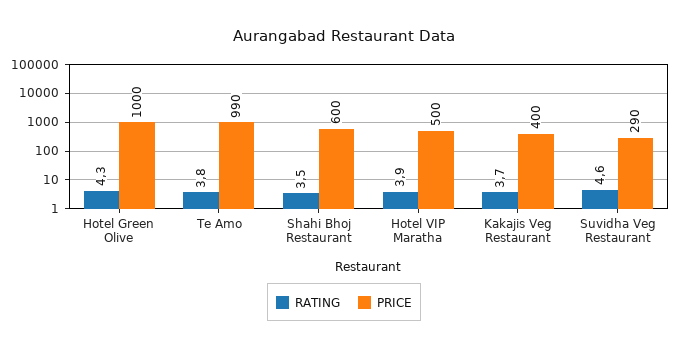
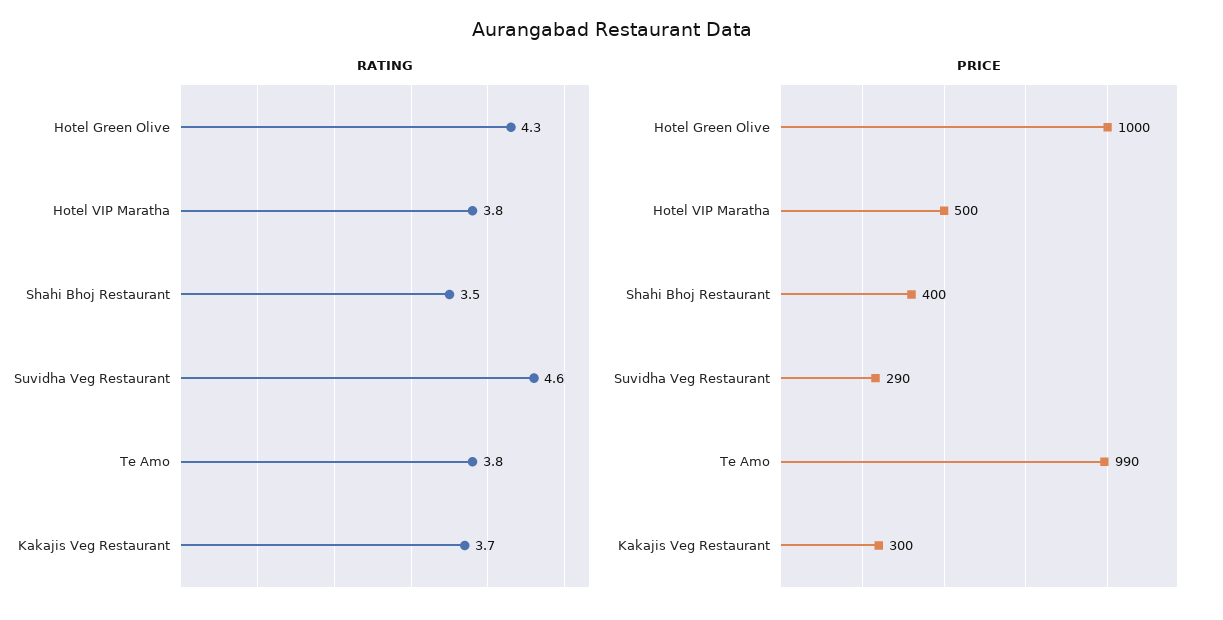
  {
    "RATING": {
      "Hotel Green Olive": 4.3,
      "Te Amo": 3.8,
      "Shahi Bhoj Restaurant": 3.5,
-     "Hotel VIP Maratha": 3.9,
+     "Hotel VIP Maratha": 3.8,
      "Kakajis Veg Restaurant": 3.7,
      "Suvidha Veg Restaurant": 4.6
    },
    "PRICE": {
      "Hotel Green Olive": 1000,
      "Te Amo": 990,
-     "Shahi Bhoj Restaurant": 600,
+     "Shahi Bhoj Restaurant": 400,
      "Hotel VIP Maratha": 500,
-     "Kakajis Veg Restaurant": 400,
+     "Kakajis Veg Restaurant": 300,
      "Suvidha Veg Restaurant": 290
    }
  }

